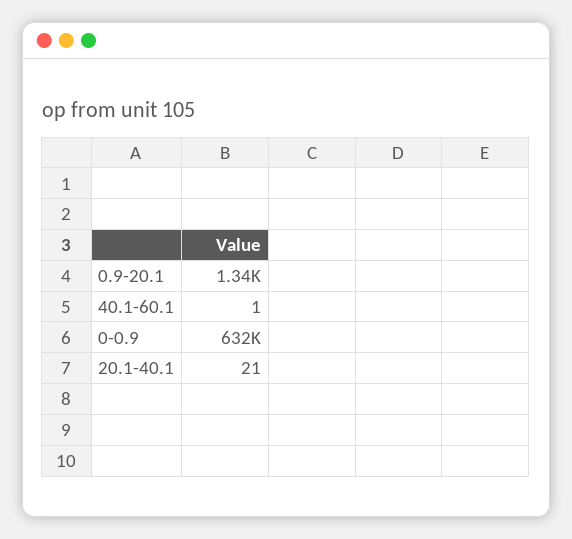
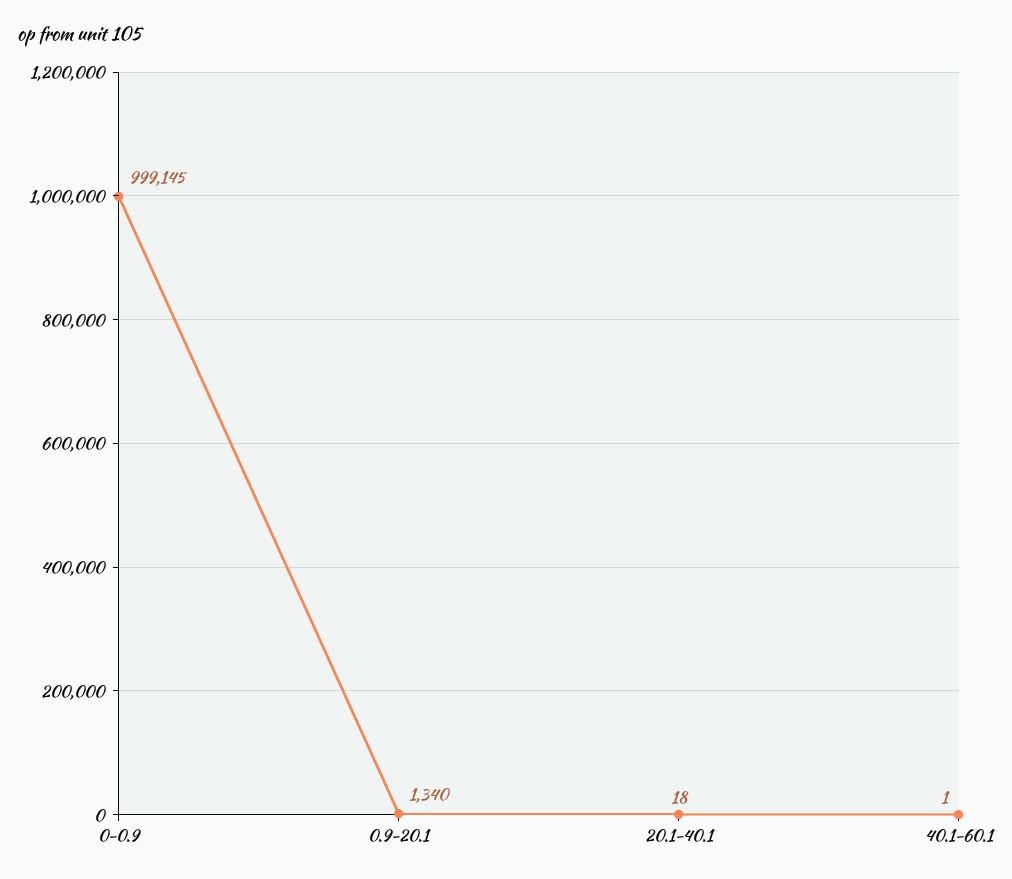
  {
    "0.9-20.1": 1340,
    "40.1-60.1": 1,
-   "0-0.9": 632000,
+   "0-0.9": 999145,
-   "20.1-40.1": 21
+   "20.1-40.1": 18
  }

